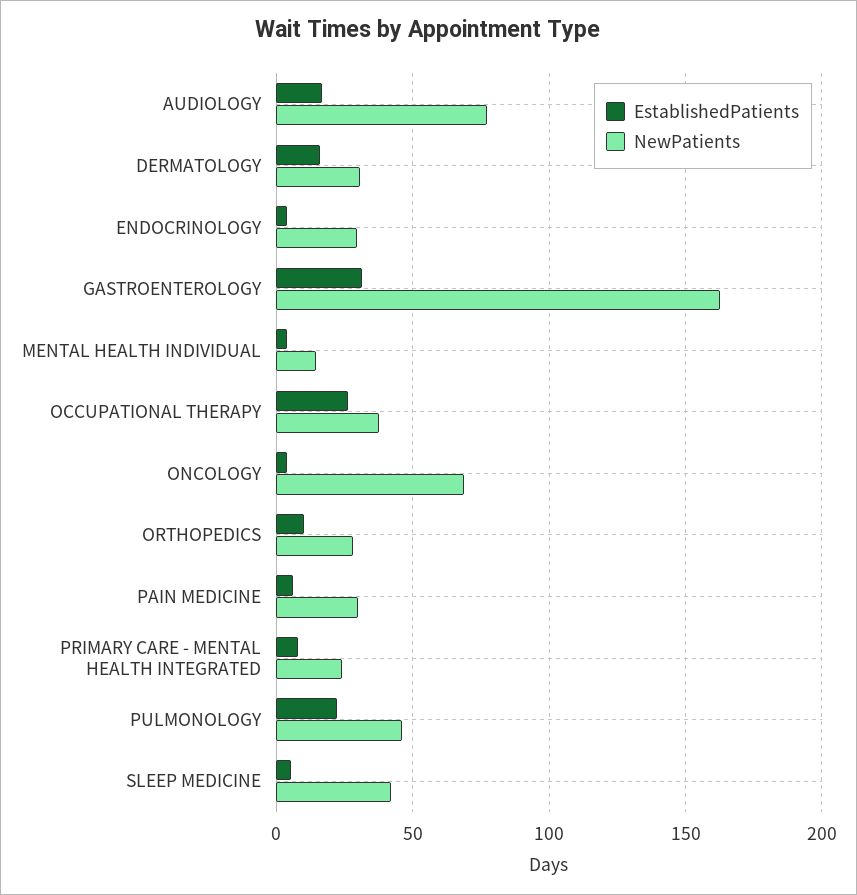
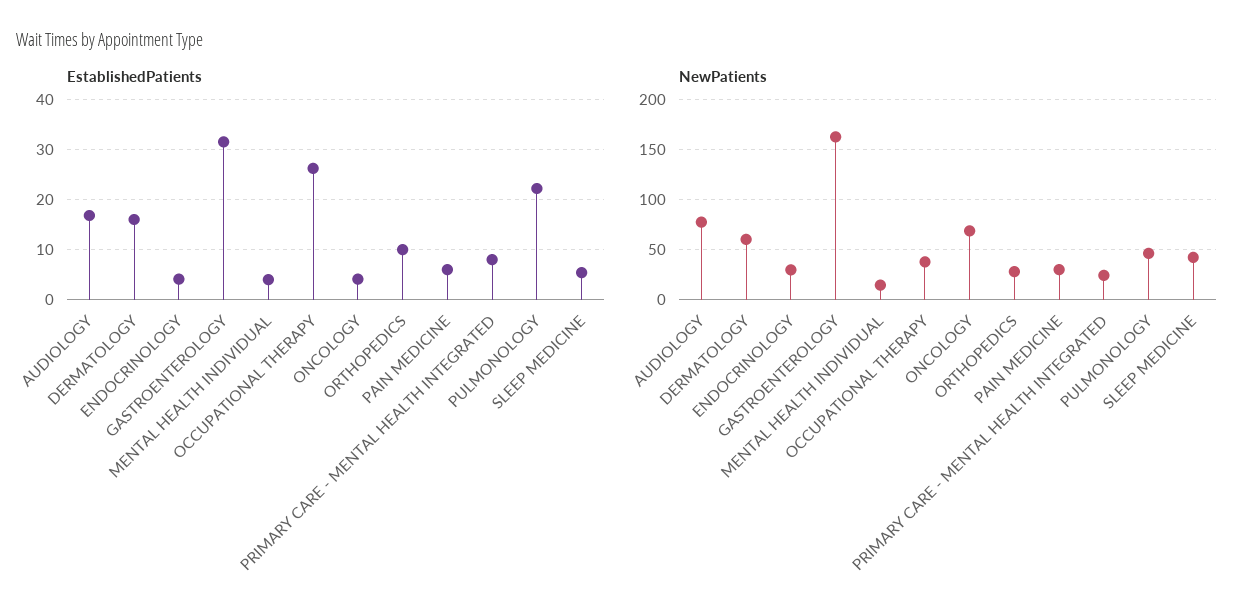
  {
    "EstablishedPatients": {
      "AUDIOLOGY": 16,
      "DERMATOLOGY": 16,
      "ENDOCRINOLOGY": 4,
      "GASTROENTEROLOGY": 32,
      "MENTAL HEALTH INDIVIDUAL": 4,
      "OCCUPATIONAL THERAPY": 26,
      "ONCOLOGY": 4,
      "ORTHOPEDICS": 10,
      "PAIN MEDICINE": 6,
      "PRIMARY CARE - MENTAL HEALTH INTEGRATED": 8,
      "PULMONOLOGY": 22,
      "SLEEP MEDICINE": 6
    },
    "NewPatients": {
      "AUDIOLOGY": 75,
-     "DERMATOLOGY": 30,
+     "DERMATOLOGY": 60,
      "ENDOCRINOLOGY": 30,
      "GASTROENTEROLOGY": 165,
      "MENTAL HEALTH INDIVIDUAL": 15,
      "OCCUPATIONAL THERAPY": 40,
      "ONCOLOGY": 70,
      "ORTHOPEDICS": 30,
      "PAIN MEDICINE": 30,
      "PRIMARY CARE - MENTAL HEALTH INTEGRATED": 25,
      "PULMONOLOGY": 45,
      "SLEEP MEDICINE": 40
    }
  }

